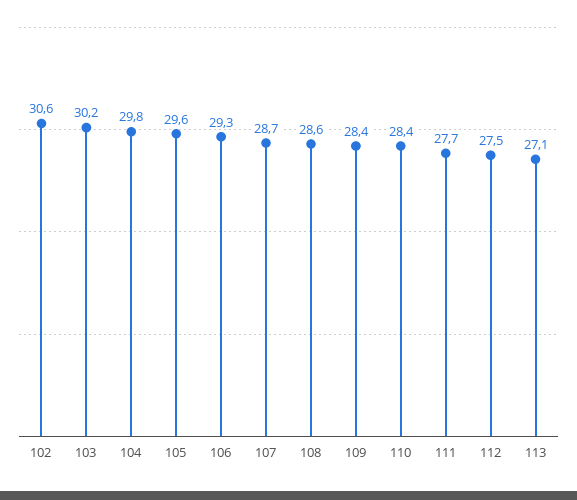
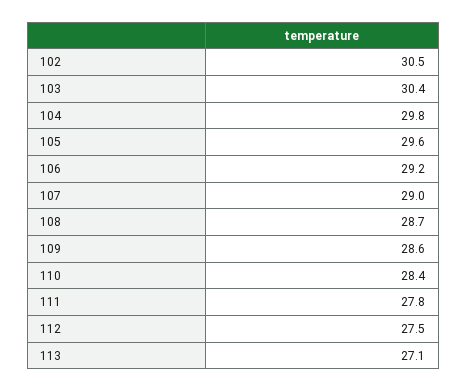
  {
-   "102": 30.6,
+   "102": 30.5,
-   "103": 30.2,
+   "103": 30.4,
    "104": 29.8,
    "105": 29.6,
-   "106": 29.3,
+   "106": 29.2,
-   "107": 28.7,
+   "107": 29,
-   "108": 28.6,
+   "108": 28.7,
-   "109": 28.4,
+   "109": 28.6,
    "110": 28.4,
-   "111": 27.7,
+   "111": 27.8,
    "112": 27.5,
    "113": 27.1
  }

